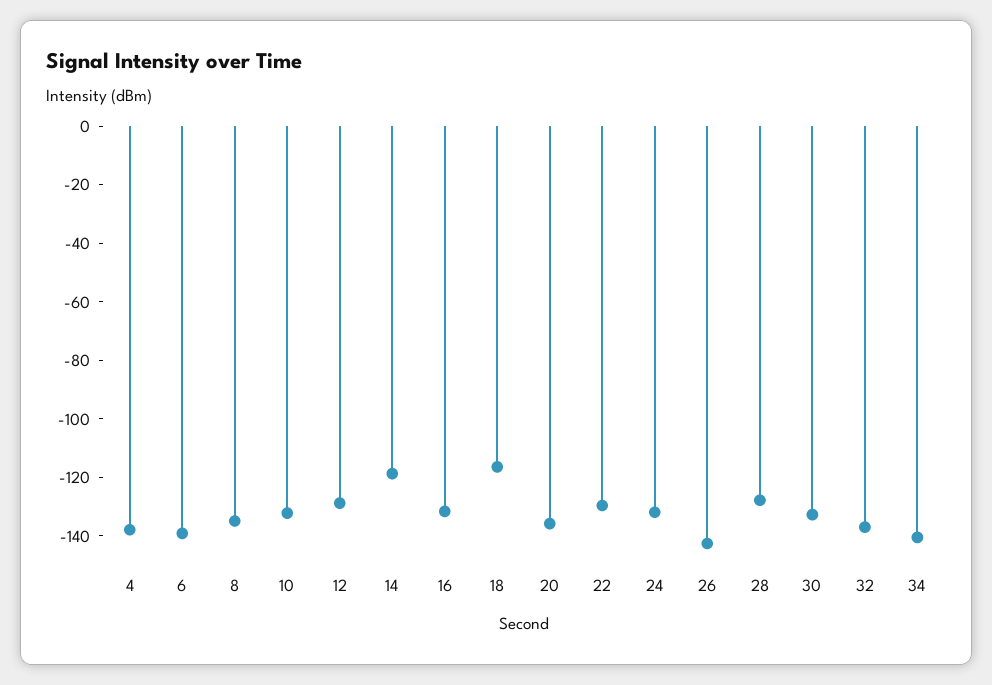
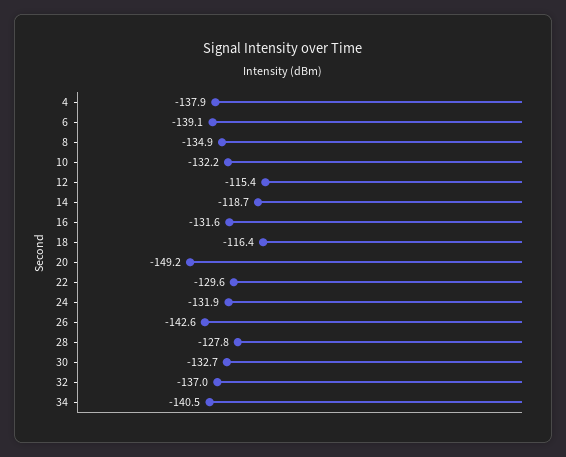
  {
    "4": -137.9,
    "6": -139.1,
    "8": -134.9,
    "10": -132.2,
-   "12": -130,
+   "12": -115.4,
    "14": -118.7,
    "16": -131.6,
    "18": -116.4,
-   "20": -135,
+   "20": -149.2,
    "22": -129.6,
    "24": -131.9,
    "26": -142.6,
    "28": -127.8,
    "30": -132.7,
    "32": -137,
    "34": -140.5
  }

